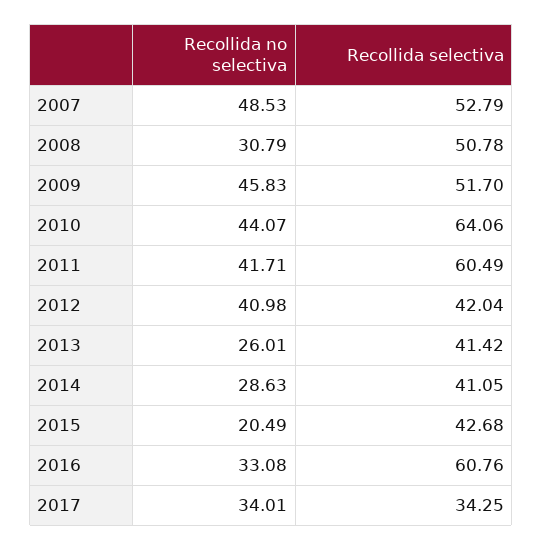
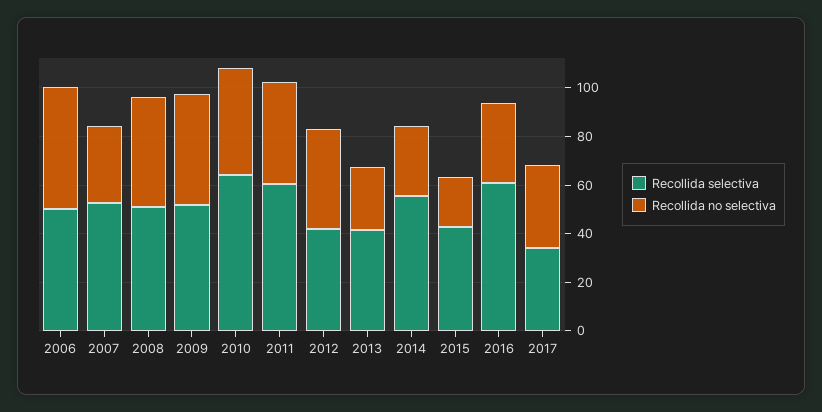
  {
    "Recollida no selectiva": {
-     "2007": 48.53,
+     "2007": 30,
-     "2008": 30.79,
+     "2008": 45,
      "2009": 45.83,
      "2010": 44.07,
      "2011": 41.71,
      "2012": 40.98,
      "2013": 26.01,
      "2014": 28.63,
      "2015": 20.49,
      "2016": 33.08,
-     "2017": 34.01
+     "2017": 34.01,
+     "2006": 50
    },
    "Recollida selectiva": {
      "2007": 52.79,
      "2008": 50.78,
      "2009": 51.7,
      "2010": 64.06,
      "2011": 60.49,
      "2012": 42.04,
      "2013": 41.42,
-     "2014": 41.05,
+     "2014": 55,
      "2015": 42.68,
      "2016": 60.76,
-     "2017": 34.25
+     "2017": 34.25,
+     "2006": 50
    }
  }

